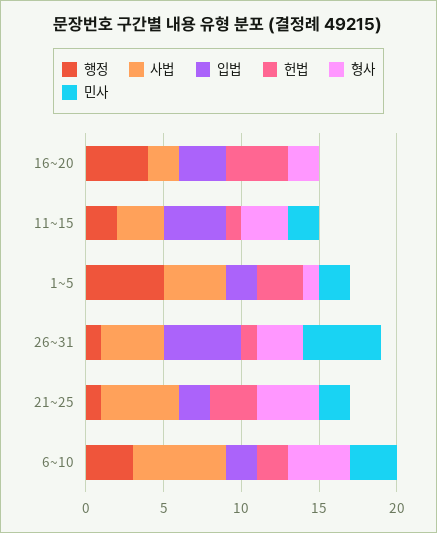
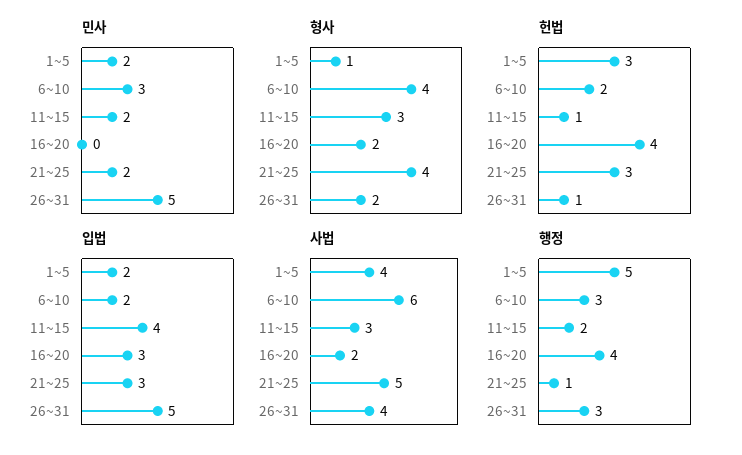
  {
    "행정": {
      "16~20": 4,
      "11~15": 2,
      "1~5": 5,
-     "26~31": 1,
+     "26~31": 3,
      "21~25": 1,
      "6~10": 3
    },
    "사법": {
      "16~20": 2,
      "11~15": 3,
      "1~5": 4,
      "26~31": 4,
      "21~25": 5,
      "6~10": 6
    },
    "입법": {
      "16~20": 3,
      "11~15": 4,
      "1~5": 2,
      "26~31": 5,
-     "21~25": 2,
+     "21~25": 3,
      "6~10": 2
    },
    "헌법": {
      "16~20": 4,
      "11~15": 1,
      "1~5": 3,
      "26~31": 1,
      "21~25": 3,
      "6~10": 2
    },
    "형사": {
      "16~20": 2,
      "11~15": 3,
      "1~5": 1,
-     "26~31": 3,
+     "26~31": 2,
      "21~25": 4,
      "6~10": 4
    },
    "민사": {
      "16~20": 0,
      "11~15": 2,
      "1~5": 2,
      "26~31": 5,
      "21~25": 2,
      "6~10": 3
    }
  }

